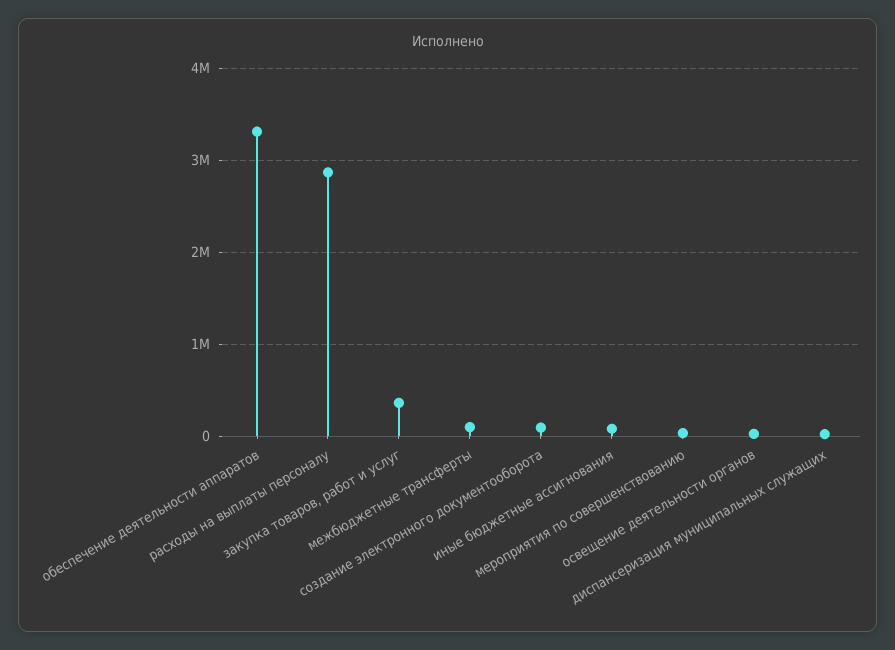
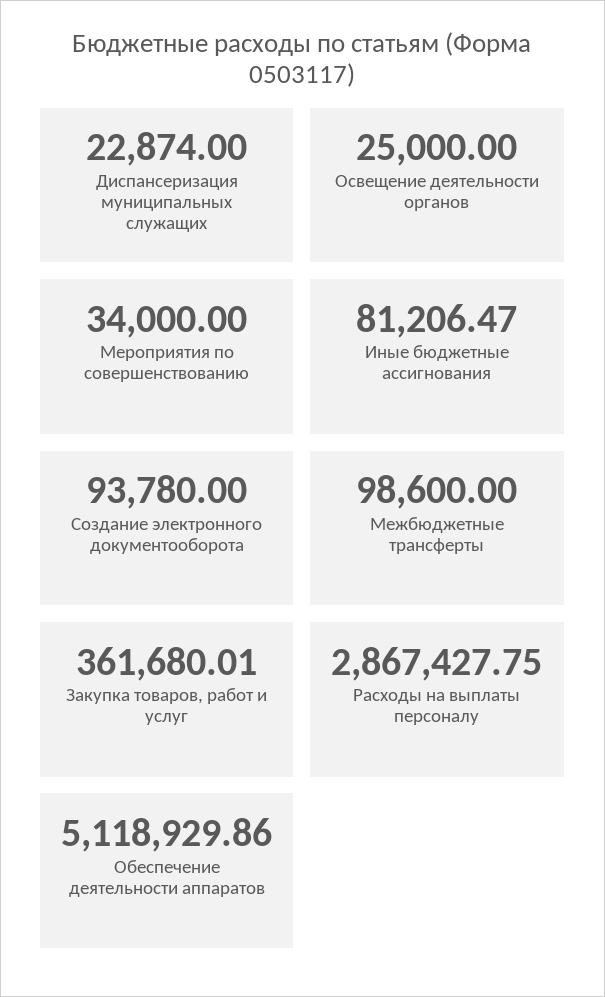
  {
-   "обеспечение деятельности аппаратов": 3300000,
+   "обеспечение деятельности аппаратов": 5118929.86,
    "расходы на выплаты персоналу": 2867427.75,
    "закупка товаров, работ и услуг": 361680.01,
    "межбюджетные трансферты": 98600,
    "создание электронного документооборота": 93780,
    "иные бюджетные ассигнования": 81206.47,
    "мероприятия по совершенствованию": 34000,
    "освещение деятельности органов": 25000,
    "диспансеризация муниципальных служащих": 22874
  }

